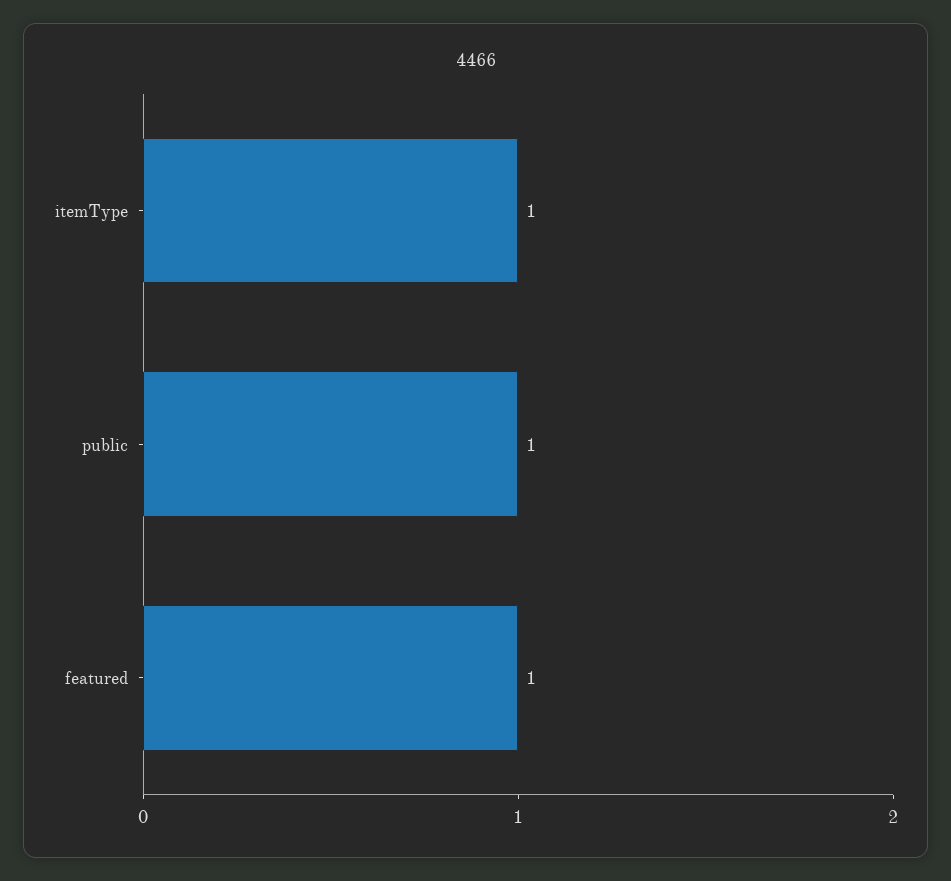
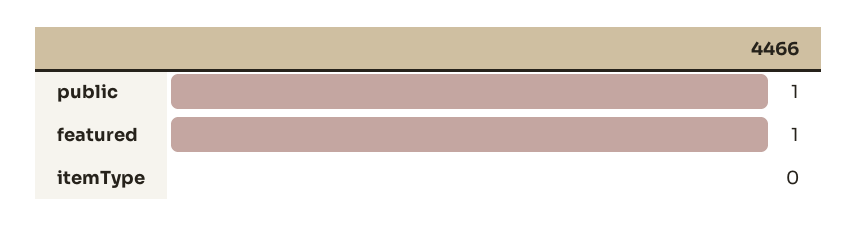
  {
-   "itemType": 1,
+   "itemType": 0,
    "public": 1,
    "featured": 1
  }

